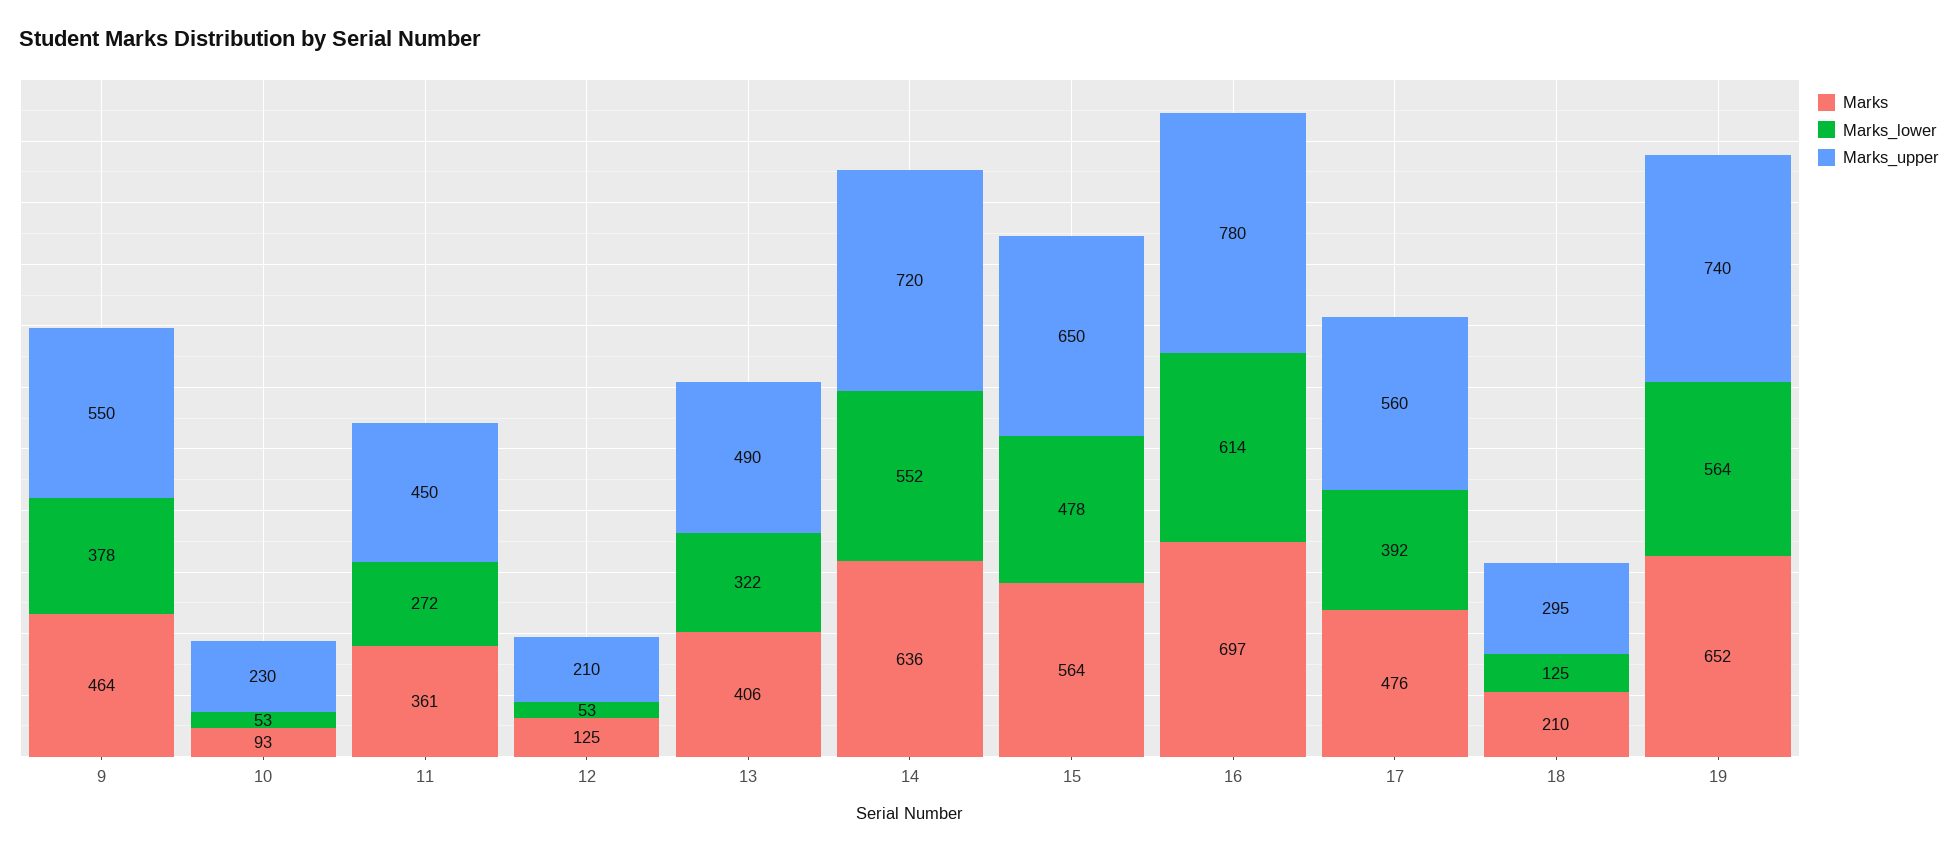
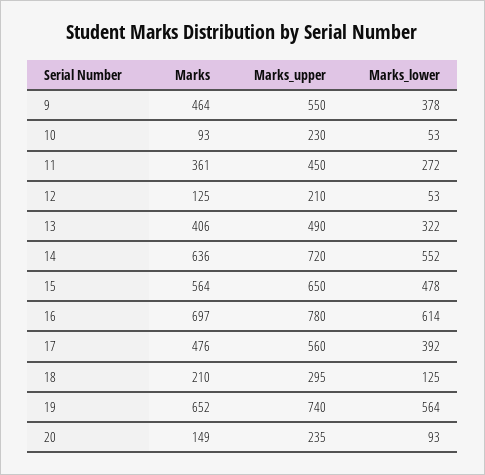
  {
    "Marks": {
      "9": 464,
      "10": 93,
      "11": 361,
      "12": 125,
      "13": 406,
      "14": 636,
      "15": 564,
      "16": 697,
      "17": 476,
      "18": 210,
-     "19": 652
+     "19": 652,
+     "20": 149
    },
    "Marks_lower": {
      "9": 378,
      "10": 53,
      "11": 272,
      "12": 53,
      "13": 322,
      "14": 552,
      "15": 478,
      "16": 614,
      "17": 392,
      "18": 125,
-     "19": 564
+     "19": 564,
+     "20": 93
    },
    "Marks_upper": {
      "9": 550,
      "10": 230,
      "11": 450,
      "12": 210,
      "13": 490,
      "14": 720,
      "15": 650,
      "16": 780,
      "17": 560,
      "18": 295,
-     "19": 740
+     "19": 740,
+     "20": 235
    }
  }

